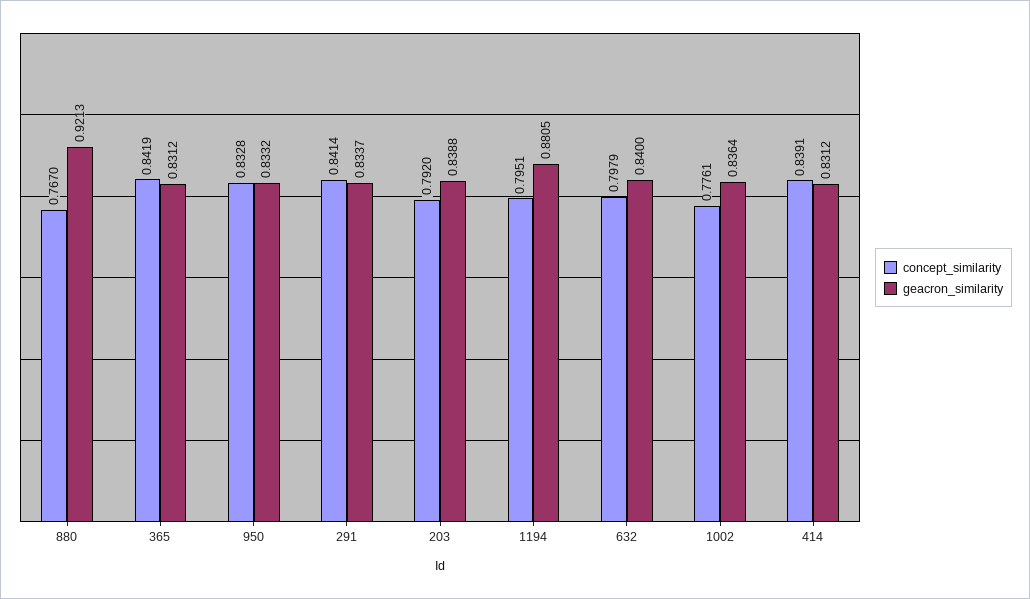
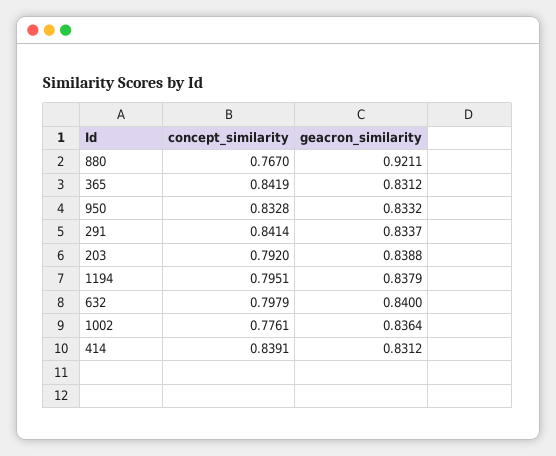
  {
    "concept_similarity": {
      "880": 0.767,
      "365": 0.8419,
      "950": 0.8328,
      "291": 0.8414,
      "203": 0.792,
      "1194": 0.7951,
      "632": 0.7979,
      "1002": 0.7761,
      "414": 0.8391
    },
    "geacron_similarity": {
-     "880": 0.9213,
+     "880": 0.9211,
      "365": 0.8312,
      "950": 0.8332,
      "291": 0.8337,
      "203": 0.8388,
-     "1194": 0.8805,
+     "1194": 0.8379,
      "632": 0.84,
      "1002": 0.8364,
      "414": 0.8312
    }
  }

